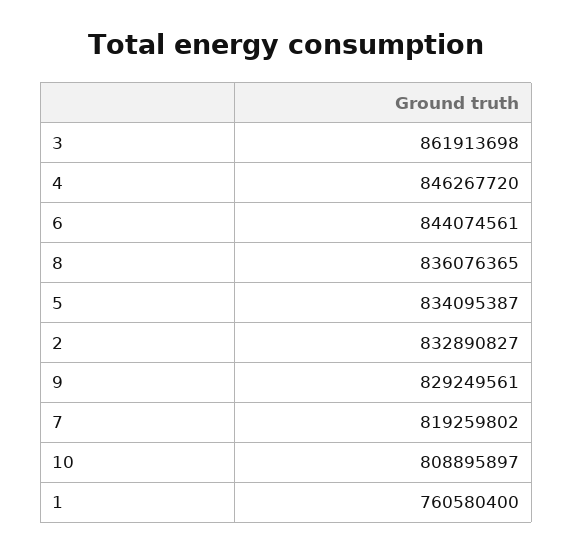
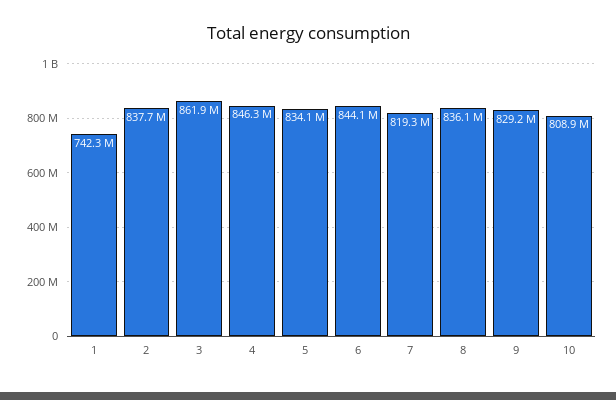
  {
    "3": 861913698,
    "4": 846267720,
    "6": 844074561,
    "8": 836076365,
    "5": 834095387,
-   "2": 832890827,
+   "2": 837700000,
    "9": 829249561,
    "7": 819259802,
    "10": 808895897,
-   "1": 760580400
+   "1": 742300000
  }

